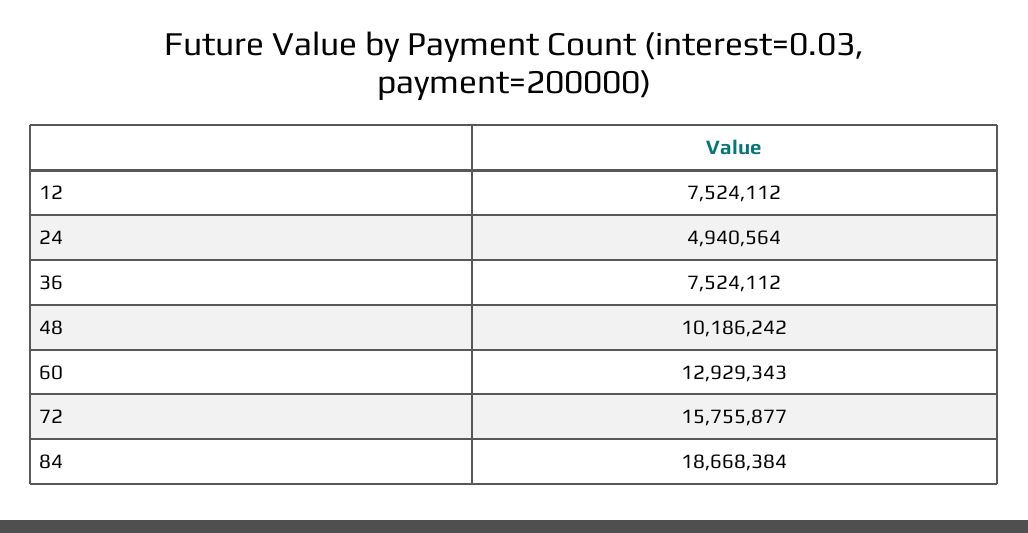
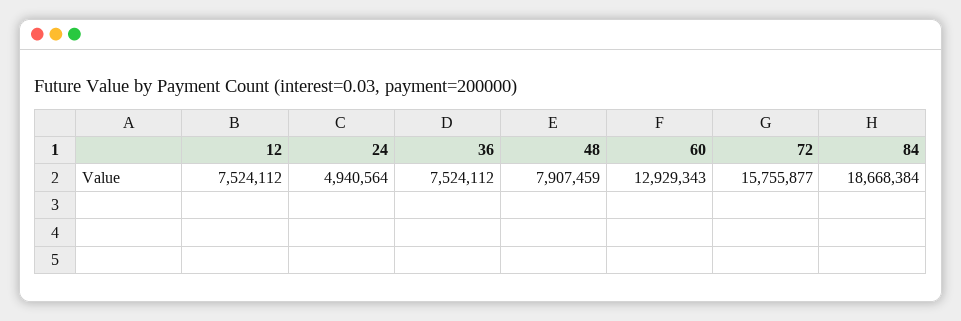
  {
    "12": 7524112,
    "24": 4940564,
    "36": 7524112,
-   "48": 10186242,
+   "48": 7907459,
    "60": 12929343,
    "72": 15755877,
    "84": 18668384
  }

